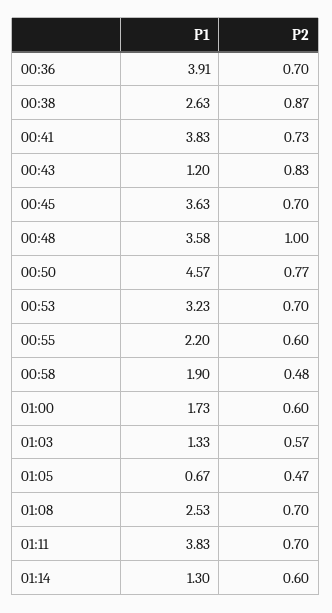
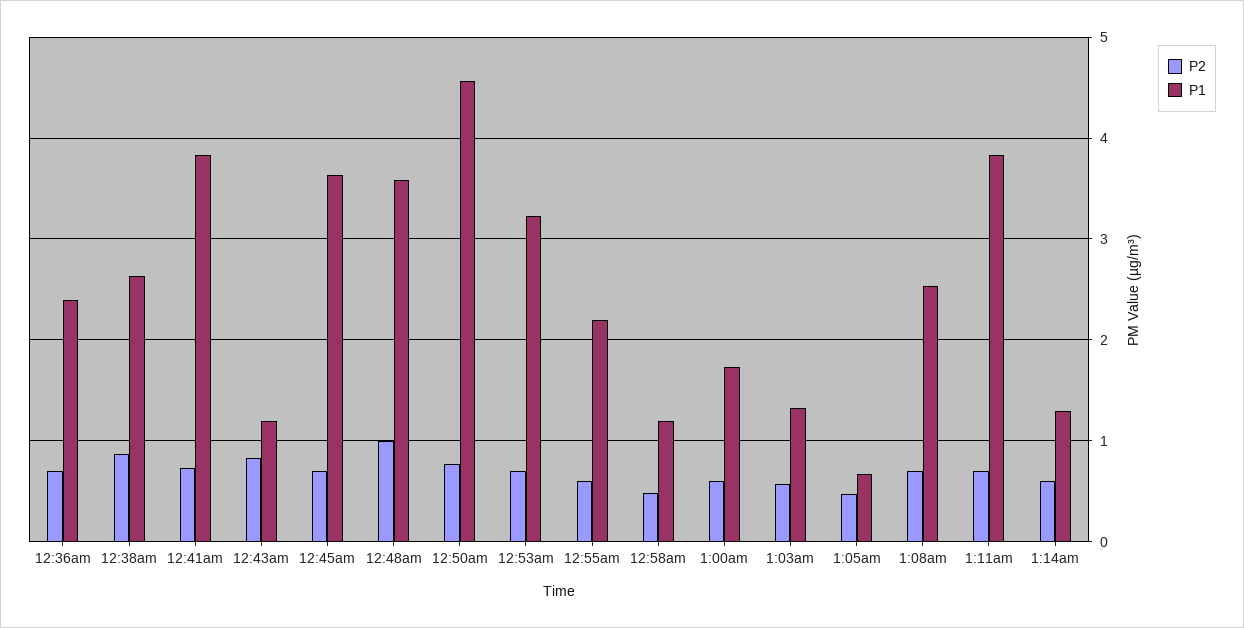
  {
    "P1": {
-     "00:36": 3.91,
+     "00:36": 2.4,
      "00:38": 2.63,
      "00:41": 3.83,
      "00:43": 1.2,
      "00:45": 3.63,
      "00:48": 3.58,
      "00:50": 4.57,
      "00:53": 3.23,
      "00:55": 2.2,
-     "00:58": 1.9,
+     "00:58": 1.2,
      "01:00": 1.73,
      "01:03": 1.33,
      "01:05": 0.67,
      "01:08": 2.53,
      "01:11": 3.83,
      "01:14": 1.3
    },
    "P2": {
      "00:36": 0.7,
      "00:38": 0.87,
      "00:41": 0.73,
      "00:43": 0.83,
      "00:45": 0.7,
      "00:48": 1,
      "00:50": 0.77,
      "00:53": 0.7,
      "00:55": 0.6,
      "00:58": 0.48,
      "01:00": 0.6,
      "01:03": 0.57,
      "01:05": 0.47,
      "01:08": 0.7,
      "01:11": 0.7,
      "01:14": 0.6
    }
  }

